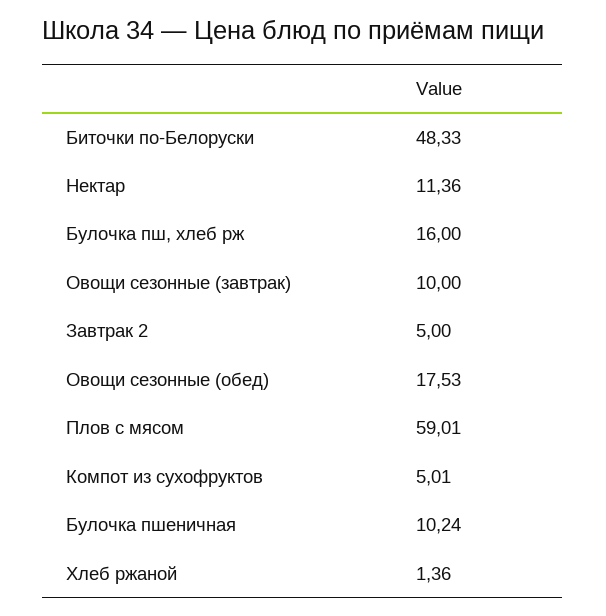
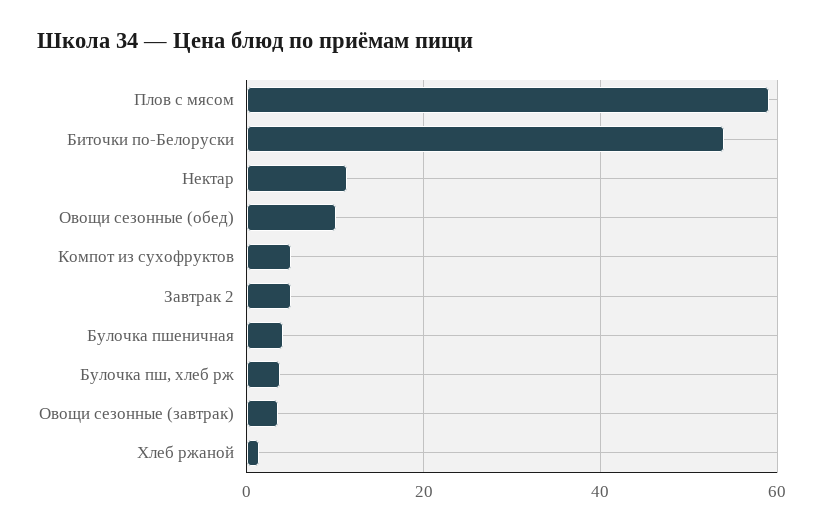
  {
-   "Биточки по-Белоруски": 48.33,
+   "Биточки по-Белоруски": 54,
    "Нектар": 11.36,
-   "Булочка пш, хлеб рж": 16,
+   "Булочка пш, хлеб рж": 4,
-   "Овощи сезонные (завтрак)": 10,
+   "Овощи сезонные (завтрак)": 4,
    "Завтрак 2": 5,
-   "Овощи сезонные (обед)": 17.53,
+   "Овощи сезонные (обед)": 10,
    "Плов с мясом": 59.01,
    "Компот из сухофруктов": 5.01,
-   "Булочка пшеничная": 10.24,
+   "Булочка пшеничная": 4,
    "Хлеб ржаной": 1.36
  }

